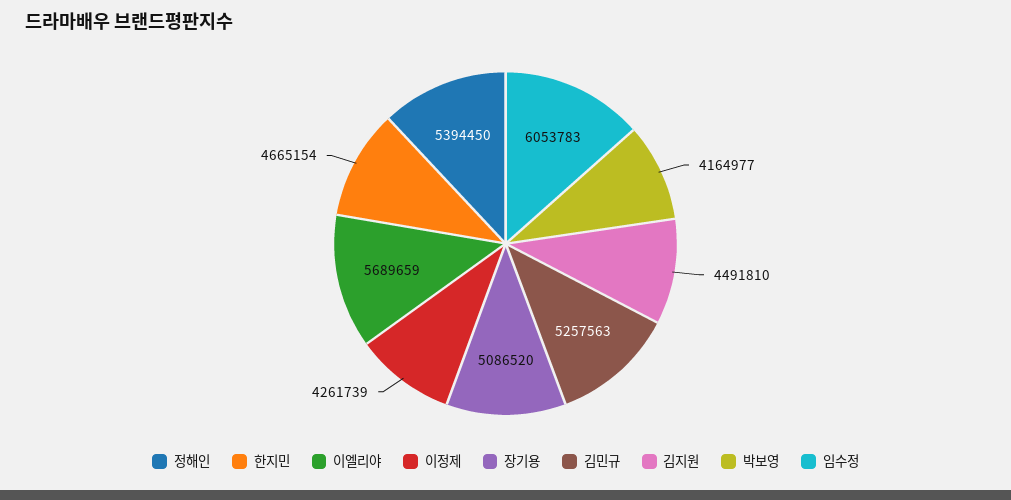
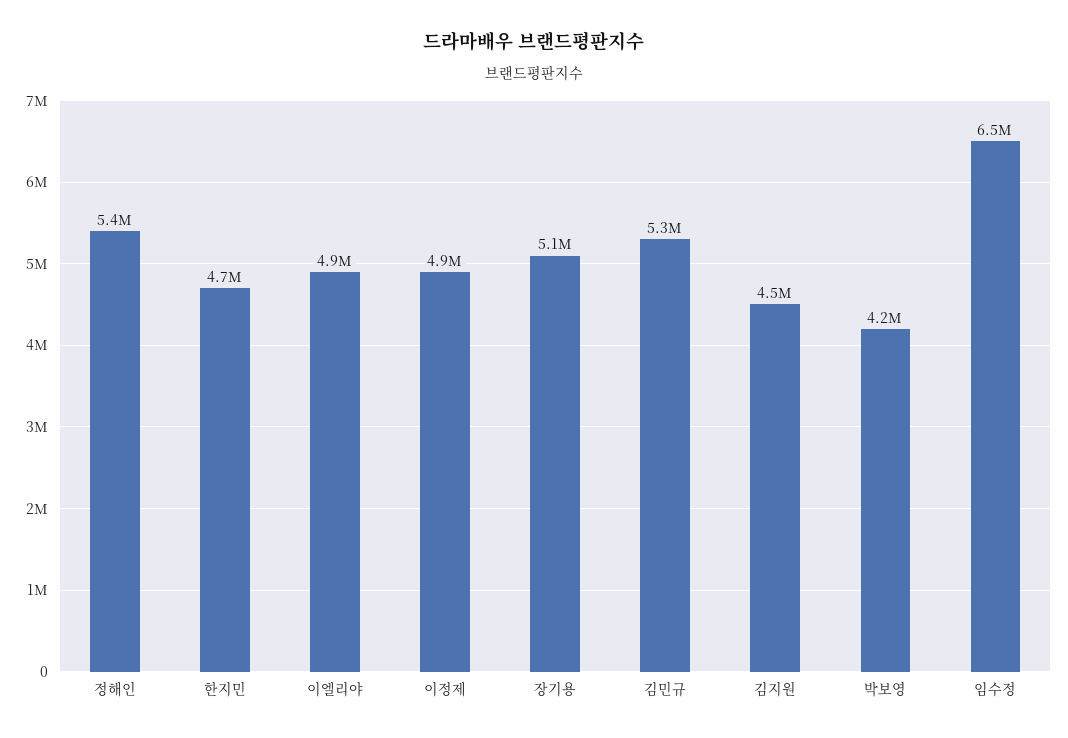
  {
    "정해인": 5394450,
    "한지민": 4665154,
-   "이엘리야": 5689659,
+   "이엘리야": 4900000,
-   "이정제": 4261739,
+   "이정제": 4900000,
    "장기용": 5086520,
    "김민규": 5257563,
    "김지원": 4491810,
    "박보영": 4164977,
-   "임수정": 6053783
+   "임수정": 6500000
  }

